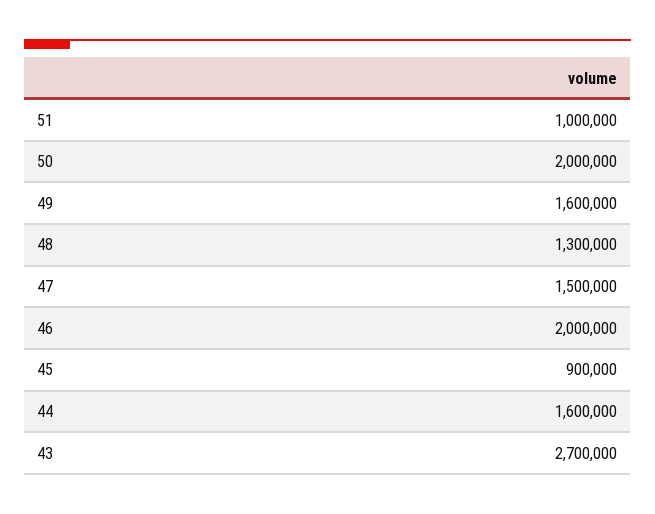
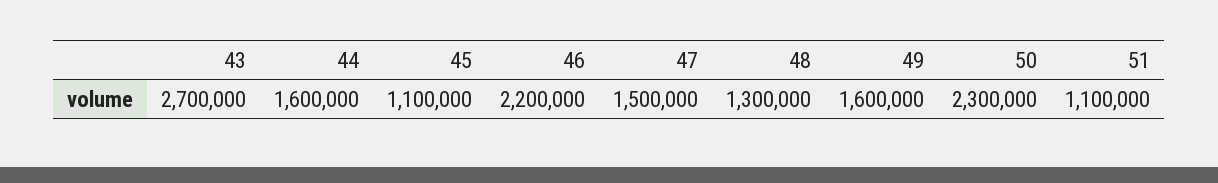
  {
-   "51": 1000000,
+   "51": 1100000,
-   "50": 2000000,
+   "50": 2300000,
    "49": 1600000,
    "48": 1300000,
    "47": 1500000,
-   "46": 2000000,
+   "46": 2200000,
-   "45": 900000,
+   "45": 1100000,
    "44": 1600000,
    "43": 2700000
  }

